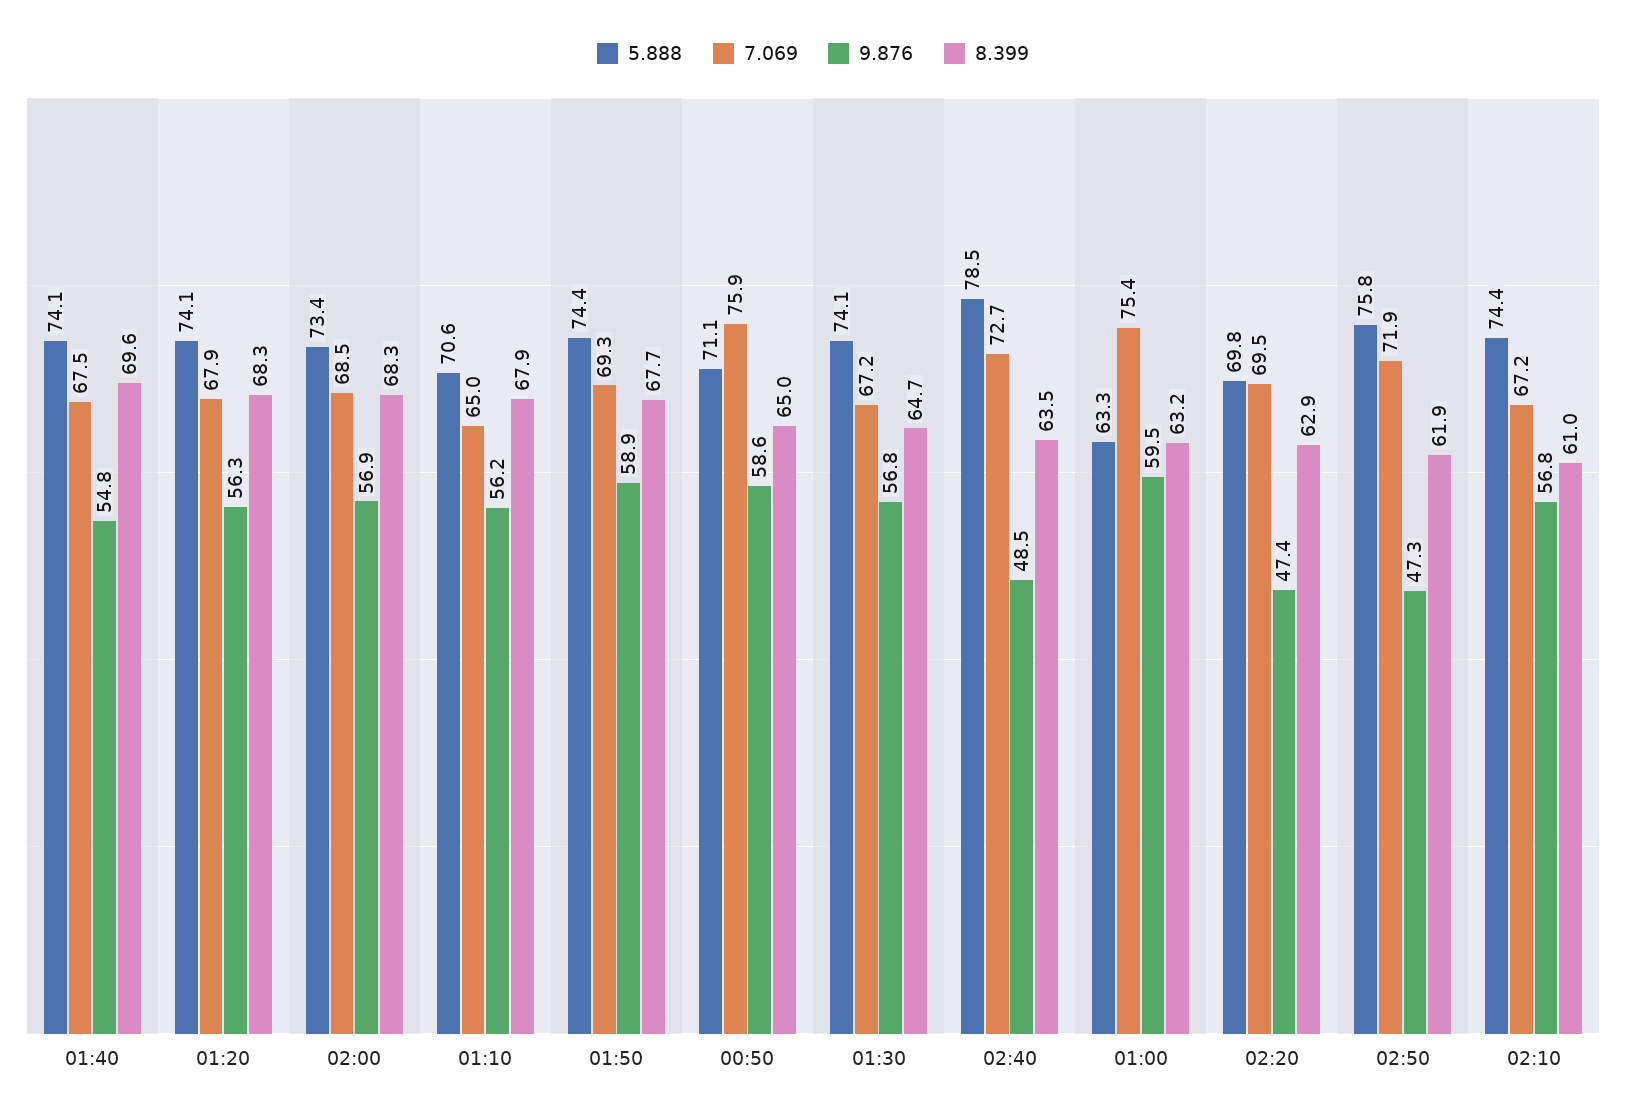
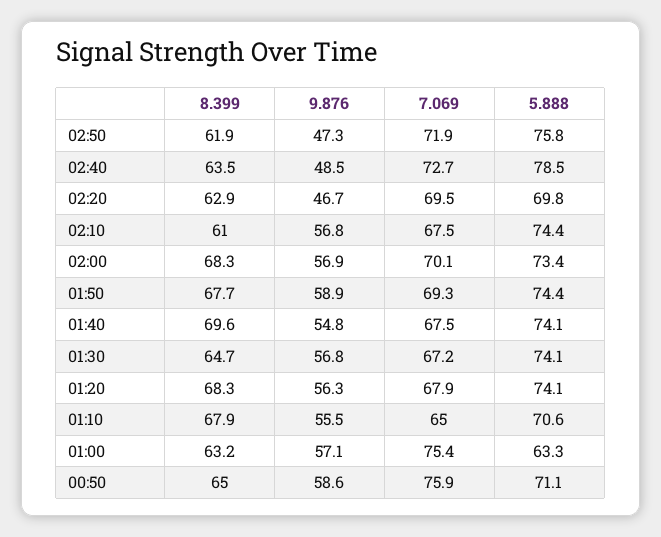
  {
    "5.888": {
      "01:40": 74.1,
      "01:20": 74.1,
      "02:00": 73.4,
      "01:10": 70.6,
      "01:50": 74.4,
      "00:50": 71.1,
      "01:30": 74.1,
      "02:40": 78.5,
      "01:00": 63.3,
      "02:20": 69.8,
      "02:50": 75.8,
      "02:10": 74.4
    },
    "7.069": {
      "01:40": 67.5,
      "01:20": 67.9,
-     "02:00": 68.5,
+     "02:00": 70.1,
      "01:10": 65,
      "01:50": 69.3,
      "00:50": 75.9,
      "01:30": 67.2,
      "02:40": 72.7,
      "01:00": 75.4,
      "02:20": 69.5,
      "02:50": 71.9,
-     "02:10": 67.2
+     "02:10": 67.5
    },
    "9.876": {
      "01:40": 54.8,
      "01:20": 56.3,
      "02:00": 56.9,
-     "01:10": 56.2,
+     "01:10": 55.5,
      "01:50": 58.9,
      "00:50": 58.6,
      "01:30": 56.8,
      "02:40": 48.5,
-     "01:00": 59.5,
+     "01:00": 57.1,
-     "02:20": 47.4,
+     "02:20": 46.7,
      "02:50": 47.3,
      "02:10": 56.8
    },
    "8.399": {
      "01:40": 69.6,
      "01:20": 68.3,
      "02:00": 68.3,
      "01:10": 67.9,
      "01:50": 67.7,
      "00:50": 65,
      "01:30": 64.7,
      "02:40": 63.5,
      "01:00": 63.2,
      "02:20": 62.9,
      "02:50": 61.9,
      "02:10": 61
    }
  }

